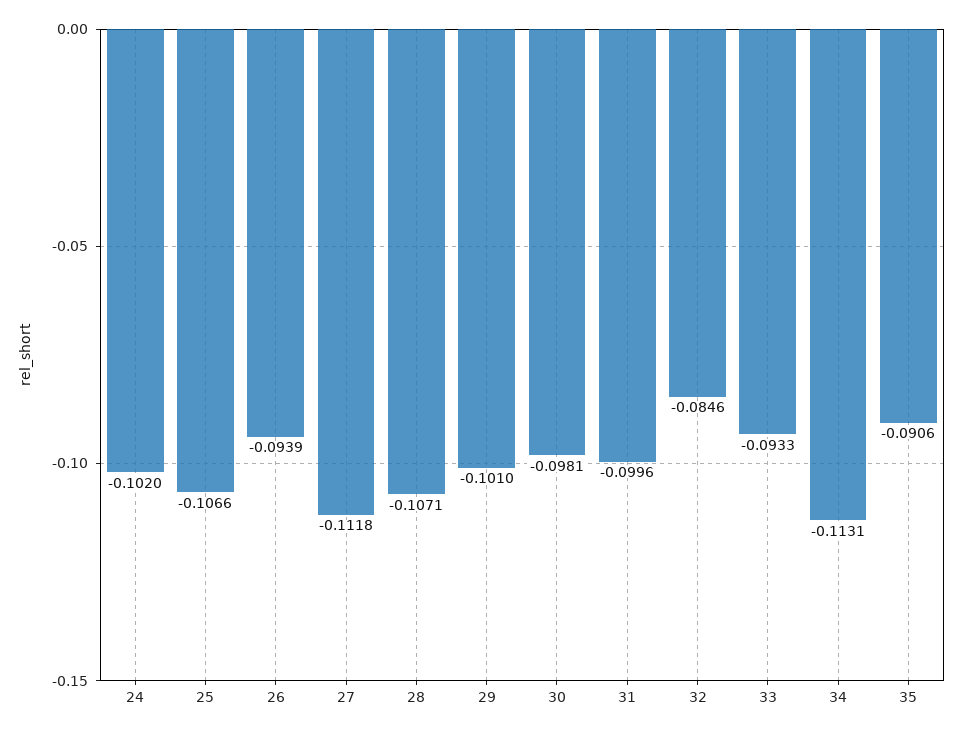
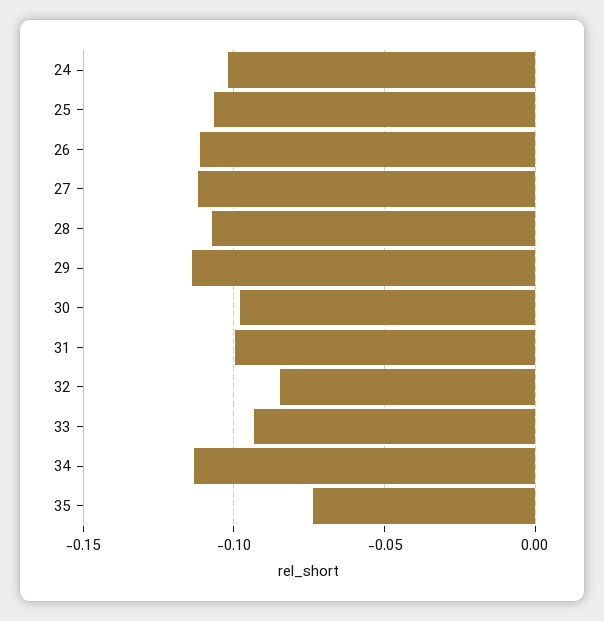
  {
    "24": -0.102,
    "25": -0.1066,
-   "26": -0.0939,
+   "26": -0.11,
    "27": -0.1118,
    "28": -0.1071,
-   "29": -0.101,
+   "29": -0.115,
    "30": -0.0981,
    "31": -0.0996,
    "32": -0.0846,
    "33": -0.0933,
    "34": -0.1131,
-   "35": -0.0906
+   "35": -0.075
  }

